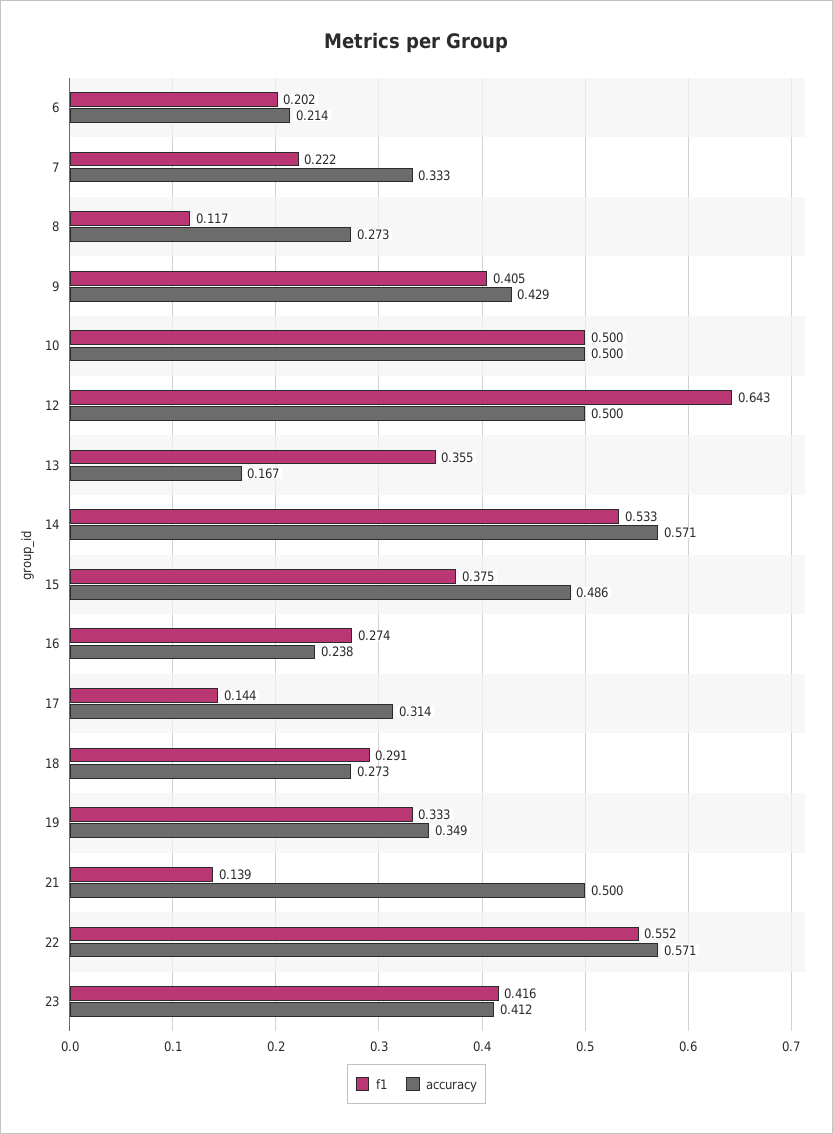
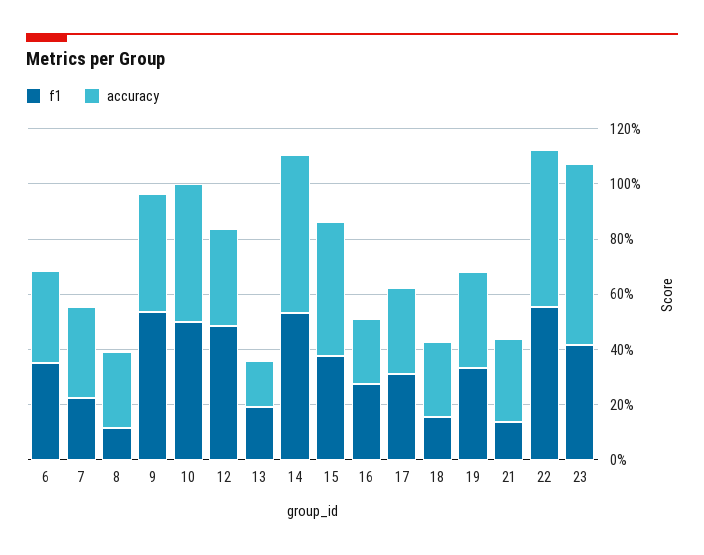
  {
    "f1": {
-     "6": 0.202,
+     "6": 0.35,
      "7": 0.222,
      "8": 0.117,
-     "9": 0.405,
+     "9": 0.55,
      "10": 0.5,
-     "12": 0.643,
+     "12": 0.5,
-     "13": 0.355,
+     "13": 0.2,
      "14": 0.533,
      "15": 0.375,
      "16": 0.274,
-     "17": 0.144,
+     "17": 0.3,
-     "18": 0.291,
+     "18": 0.15,
      "19": 0.333,
      "21": 0.139,
      "22": 0.552,
      "23": 0.416
    },
    "accuracy": {
-     "6": 0.214,
+     "6": 0.35,
      "7": 0.333,
      "8": 0.273,
      "9": 0.429,
      "10": 0.5,
-     "12": 0.5,
+     "12": 0.35,
      "13": 0.167,
      "14": 0.571,
      "15": 0.486,
      "16": 0.238,
      "17": 0.314,
      "18": 0.273,
      "19": 0.349,
-     "21": 0.5,
+     "21": 0.3,
      "22": 0.571,
-     "23": 0.412
+     "23": 0.65
    }
  }

